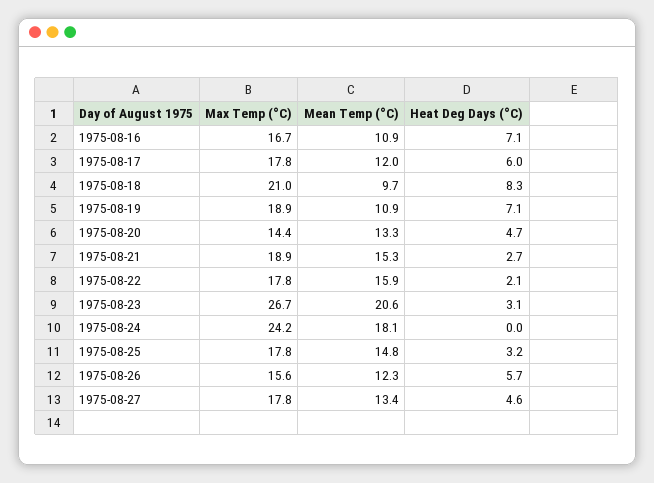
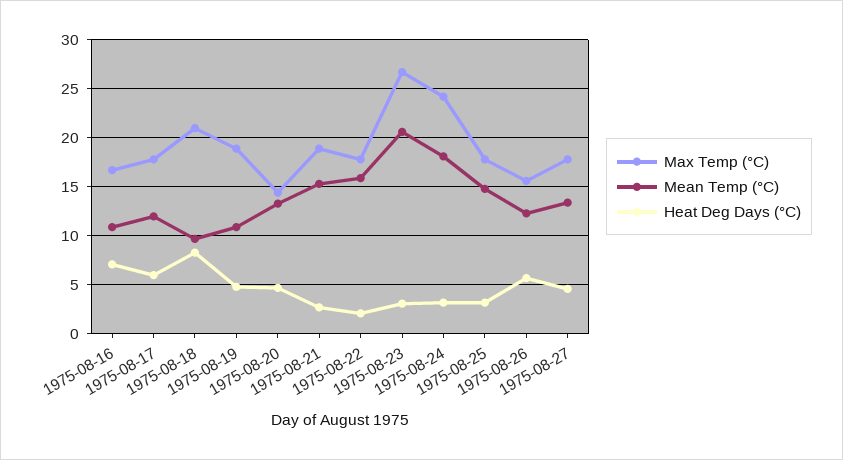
  {
    "Max Temp (°C)": {
      "1975-08-16": 16.7,
      "1975-08-17": 17.8,
      "1975-08-18": 21,
      "1975-08-19": 18.9,
      "1975-08-20": 14.4,
      "1975-08-21": 18.9,
      "1975-08-22": 17.8,
      "1975-08-23": 26.7,
      "1975-08-24": 24.2,
      "1975-08-25": 17.8,
      "1975-08-26": 15.6,
      "1975-08-27": 17.8
    },
    "Mean Temp (°C)": {
      "1975-08-16": 10.9,
      "1975-08-17": 12,
      "1975-08-18": 9.7,
      "1975-08-19": 10.9,
      "1975-08-20": 13.3,
      "1975-08-21": 15.3,
      "1975-08-22": 15.9,
      "1975-08-23": 20.6,
      "1975-08-24": 18.1,
      "1975-08-25": 14.8,
      "1975-08-26": 12.3,
      "1975-08-27": 13.4
    },
    "Heat Deg Days (°C)": {
      "1975-08-16": 7.1,
      "1975-08-17": 6,
      "1975-08-18": 8.3,
-     "1975-08-19": 7.1,
+     "1975-08-19": 5,
      "1975-08-20": 4.7,
      "1975-08-21": 2.7,
      "1975-08-22": 2.1,
      "1975-08-23": 3.1,
-     "1975-08-24": 0,
+     "1975-08-24": 3,
      "1975-08-25": 3.2,
      "1975-08-26": 5.7,
      "1975-08-27": 4.6
    }
  }

